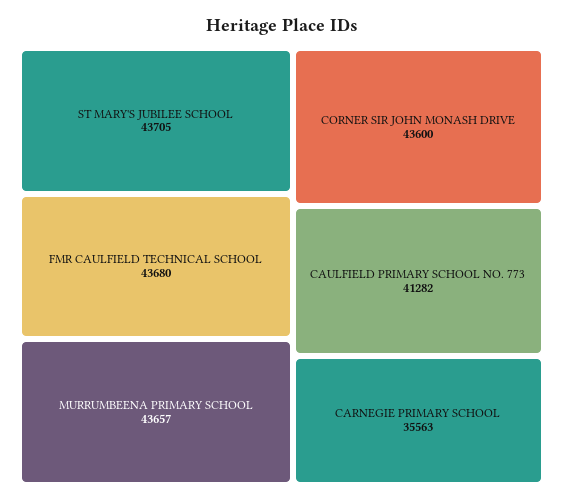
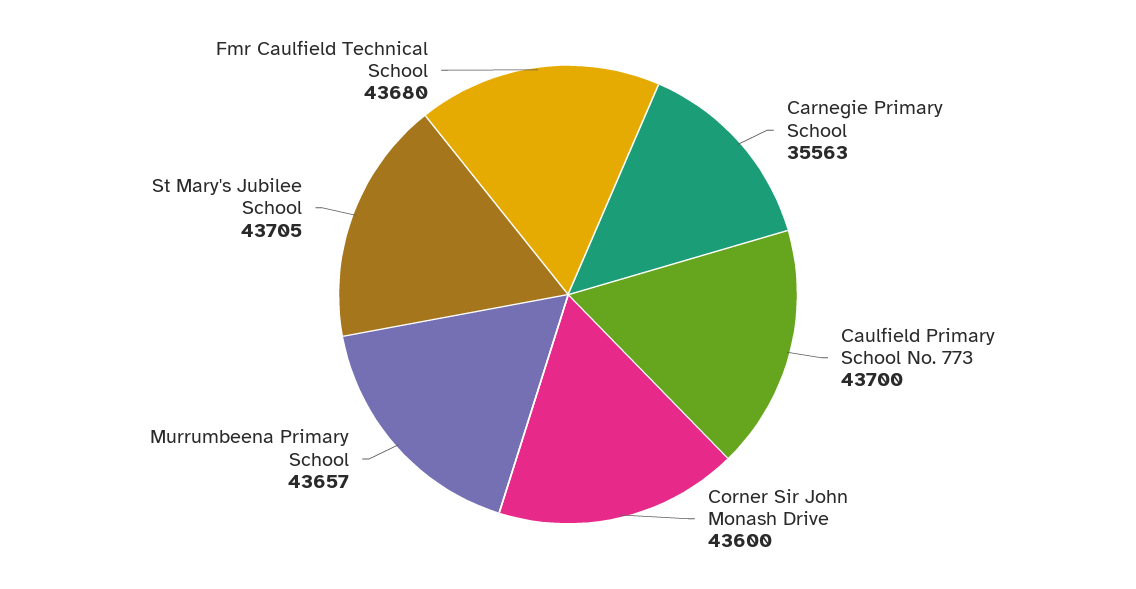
  {
    "ST MARY'S JUBILEE SCHOOL": 43705,
    "FMR CAULFIELD TECHNICAL SCHOOL": 43680,
    "MURRUMBEENA PRIMARY SCHOOL": 43657,
    "CORNER SIR JOHN MONASH DRIVE": 43600,
-   "CAULFIELD PRIMARY SCHOOL NO. 773": 41282,
+   "CAULFIELD PRIMARY SCHOOL NO. 773": 43700,
    "CARNEGIE PRIMARY SCHOOL": 35563
  }

